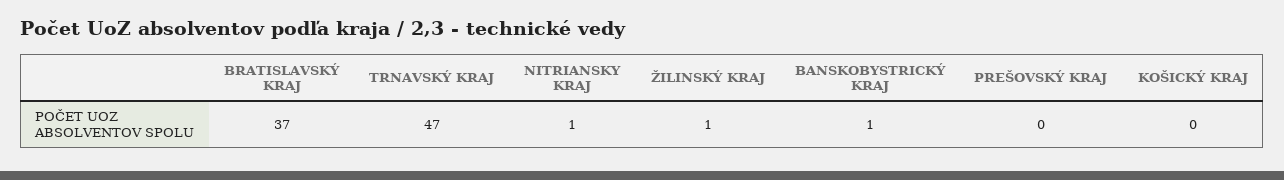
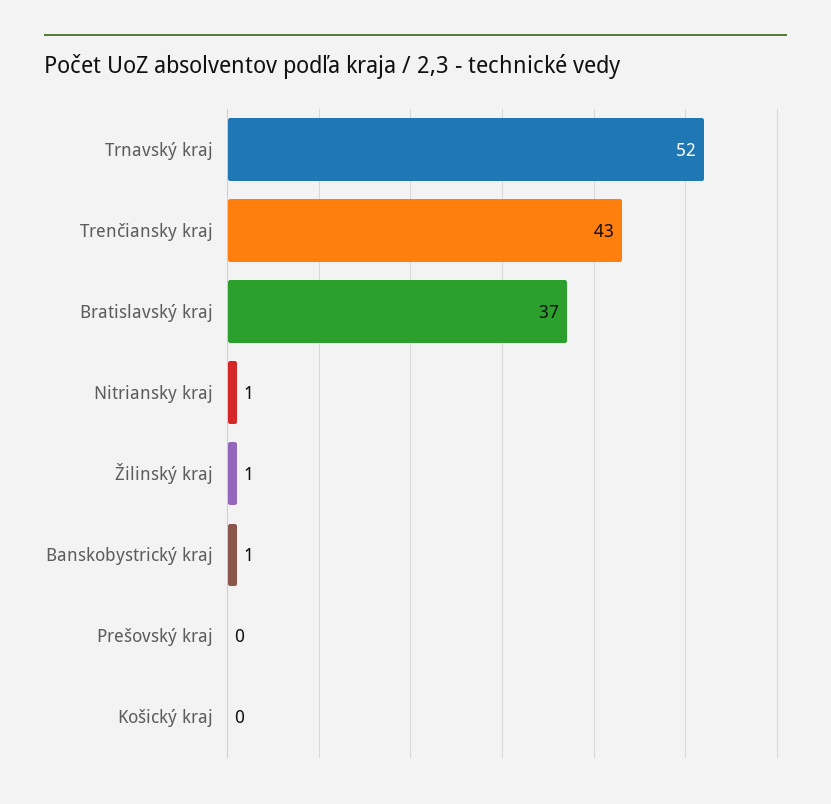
  {
    "BRATISLAVSKÝ KRAJ": 37,
-   "TRNAVSKÝ KRAJ": 47,
+   "TRNAVSKÝ KRAJ": 52,
    "NITRIANSKY KRAJ": 1,
    "ŽILINSKÝ KRAJ": 1,
    "BANSKOBYSTRICKÝ KRAJ": 1,
    "PREŠOVSKÝ KRAJ": 0,
-   "KOŠICKÝ KRAJ": 0
+   "KOŠICKÝ KRAJ": 0,
+   "Trenčiansky kraj": 43
  }

